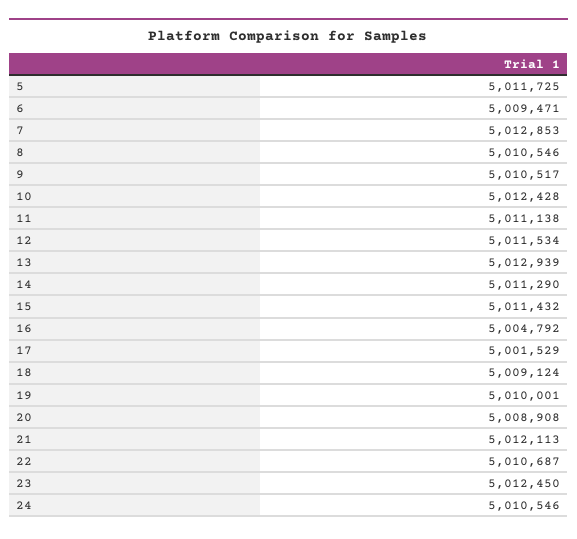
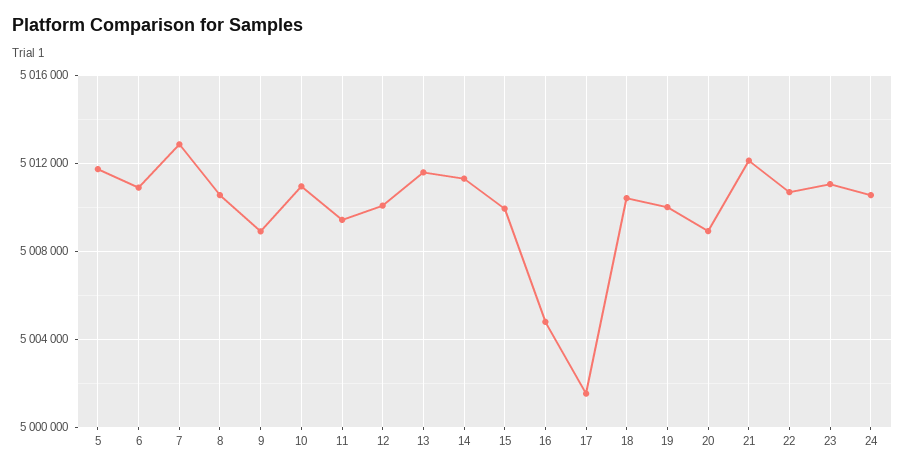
  {
    "5": 5011725,
-   "6": 5009471,
+   "6": 5011000,
    "7": 5012853,
    "8": 5010546,
-   "9": 5010517,
+   "9": 5009000,
-   "10": 5012428,
+   "10": 5011000,
-   "11": 5011138,
+   "11": 5009500,
-   "12": 5011534,
+   "12": 5010000,
-   "13": 5012939,
+   "13": 5011500,
    "14": 5011290,
-   "15": 5011432,
+   "15": 5010000,
    "16": 5004792,
    "17": 5001529,
-   "18": 5009124,
+   "18": 5010500,
    "19": 5010001,
    "20": 5008908,
    "21": 5012113,
    "22": 5010687,
-   "23": 5012450,
+   "23": 5011000,
    "24": 5010546
  }

